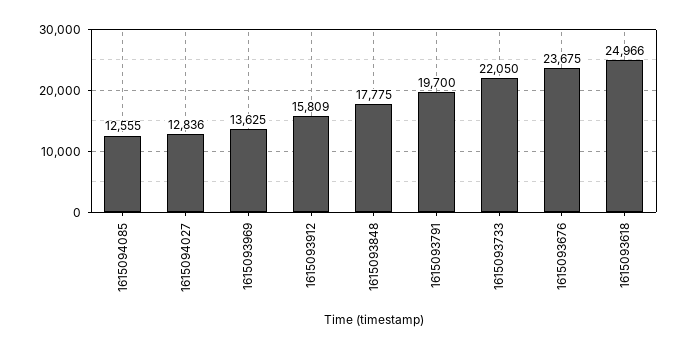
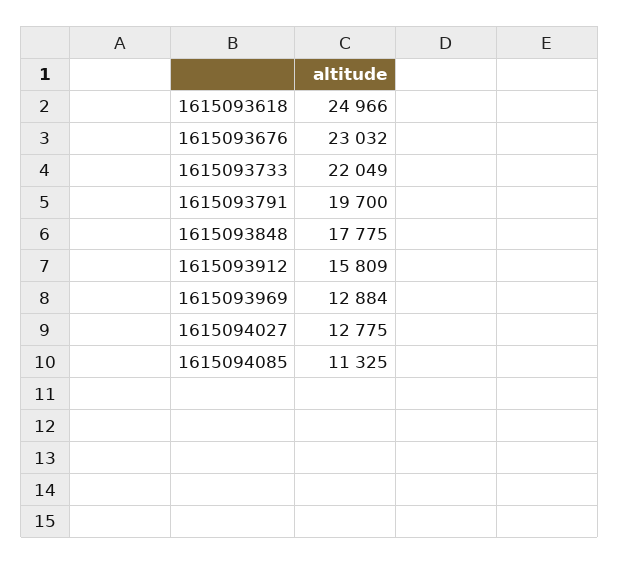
  {
-   "1615094085": 12555,
+   "1615094085": 11325,
-   "1615094027": 12836,
+   "1615094027": 12775,
-   "1615093969": 13625,
+   "1615093969": 12884,
    "1615093912": 15809,
    "1615093848": 17775,
    "1615093791": 19700,
-   "1615093733": 22050,
+   "1615093733": 22049,
-   "1615093676": 23675,
+   "1615093676": 23032,
    "1615093618": 24966
  }

